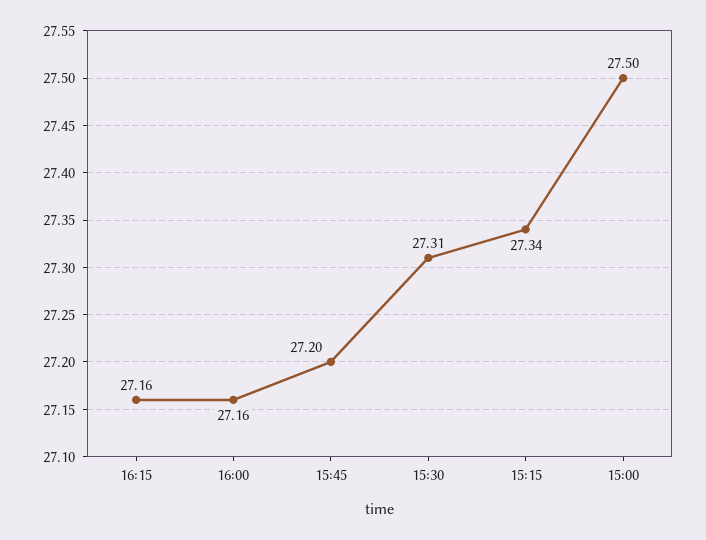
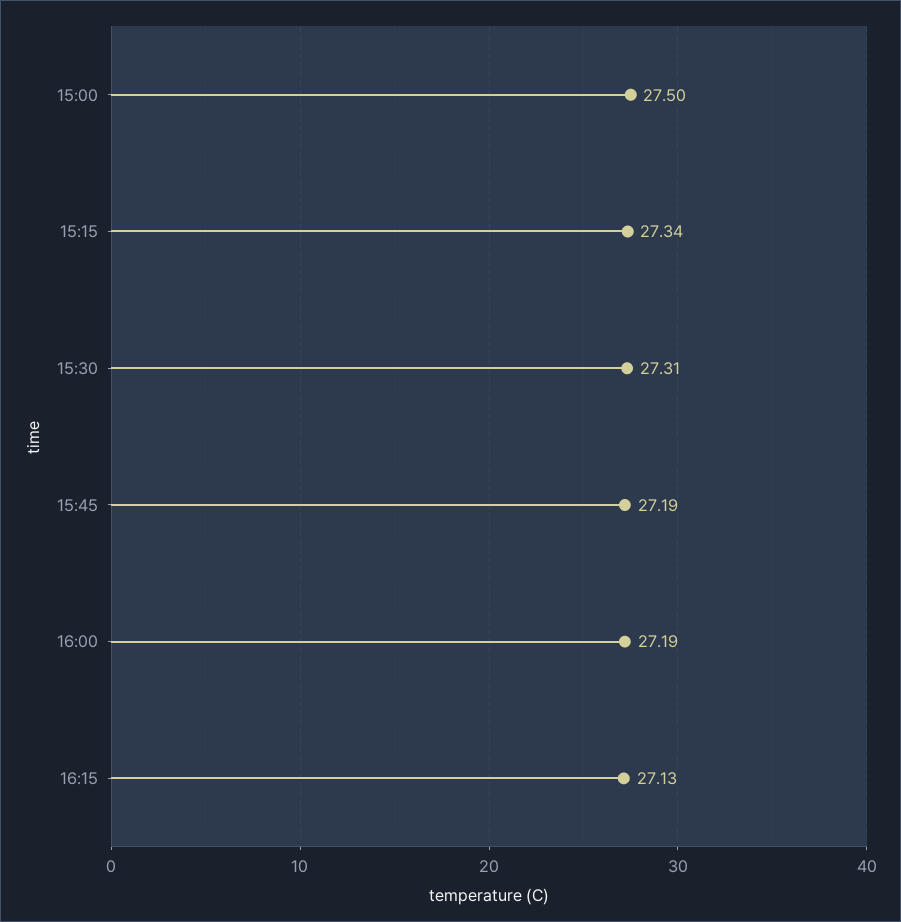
  {
-   "16:15": 27.16,
+   "16:15": 27.13,
-   "16:00": 27.16,
+   "16:00": 27.19,
-   "15:45": 27.2,
+   "15:45": 27.19,
    "15:30": 27.31,
    "15:15": 27.34,
    "15:00": 27.5
  }

